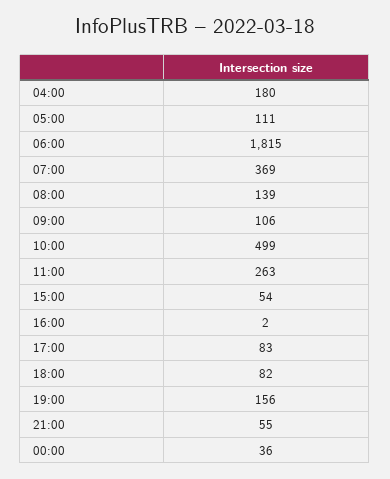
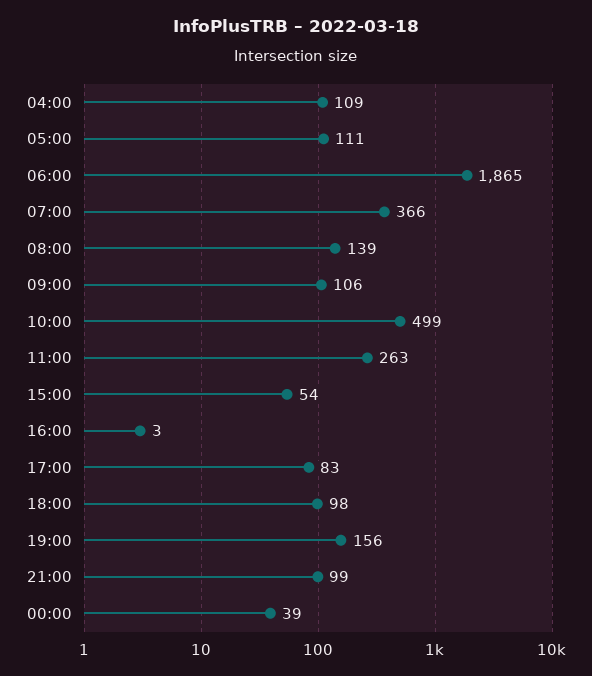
  {
-   "04:00": 180,
+   "04:00": 109,
    "05:00": 111,
-   "06:00": 1815,
+   "06:00": 1865,
-   "07:00": 369,
+   "07:00": 366,
    "08:00": 139,
    "09:00": 106,
    "10:00": 499,
    "11:00": 263,
    "15:00": 54,
-   "16:00": 2,
+   "16:00": 3,
    "17:00": 83,
-   "18:00": 82,
+   "18:00": 98,
    "19:00": 156,
-   "21:00": 55,
+   "21:00": 99,
-   "00:00": 36
+   "00:00": 39
  }

